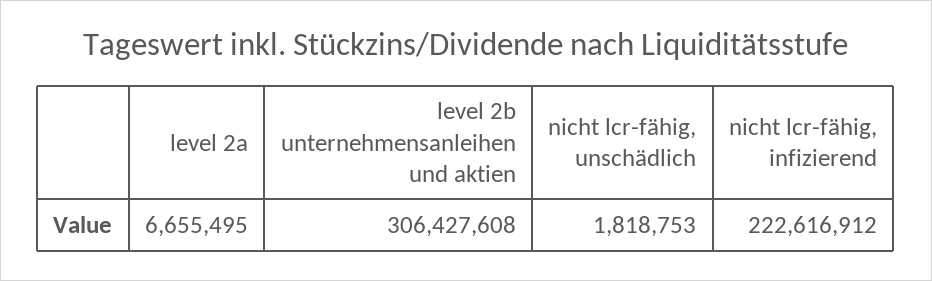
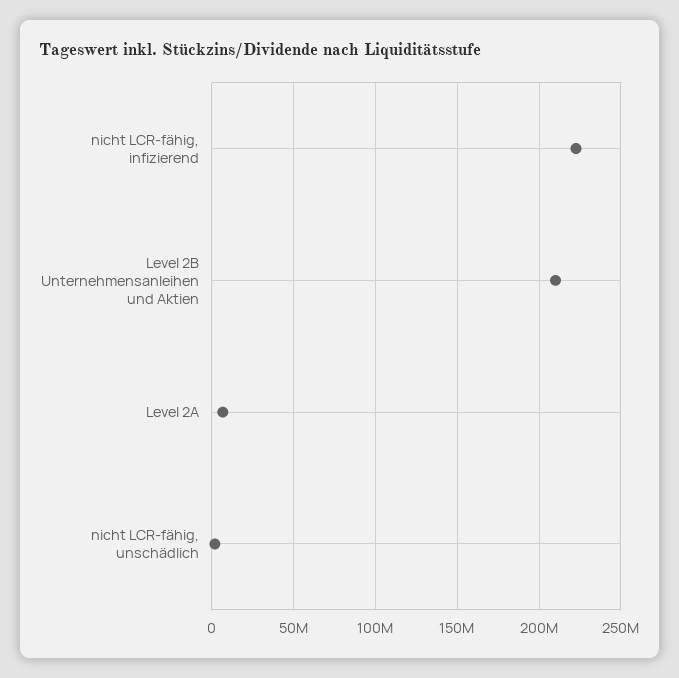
  {
    "level 2a": 6655495,
-   "level 2b unternehmensanleihen und aktien": 306427608,
+   "level 2b unternehmensanleihen und aktien": 210000000,
    "nicht lcr-fähig, unschädlich": 1818753,
    "nicht lcr-fähig, infizierend": 222616912
  }

